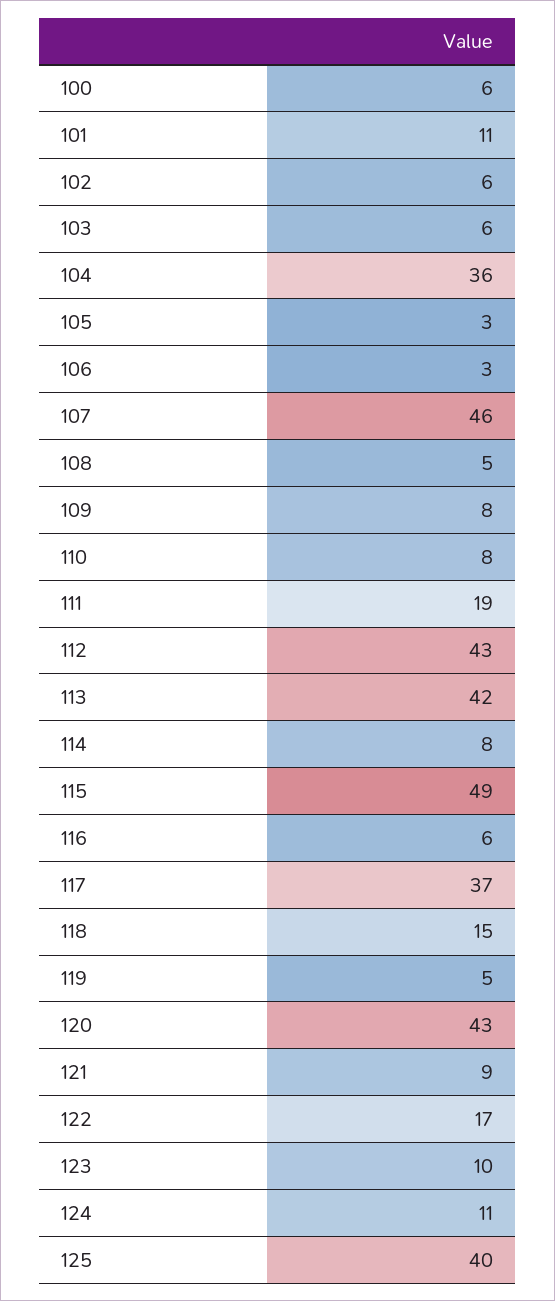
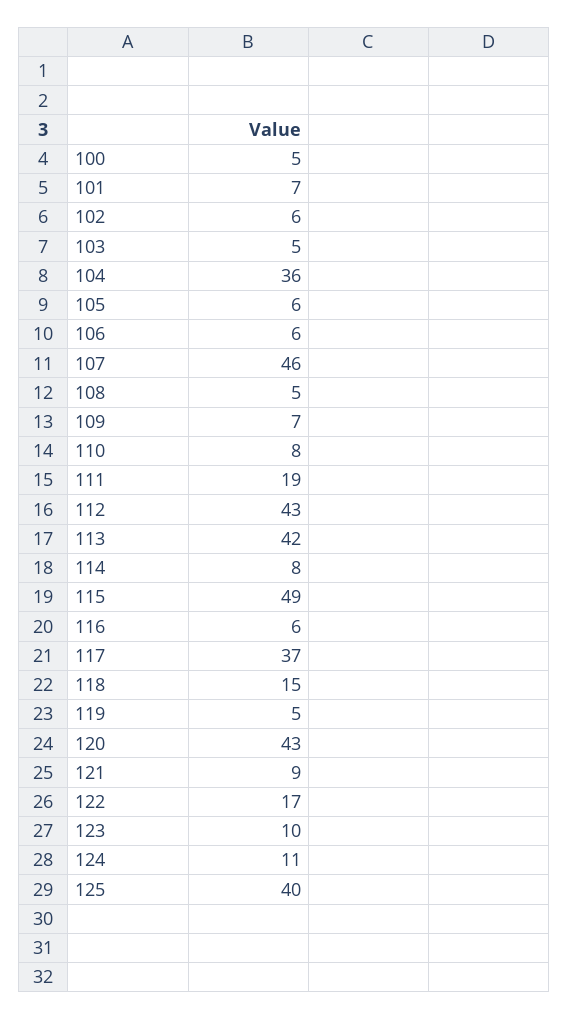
  {
-   "100": 6,
+   "100": 5,
-   "101": 11,
+   "101": 7,
    "102": 6,
-   "103": 6,
+   "103": 5,
    "104": 36,
-   "105": 3,
+   "105": 6,
-   "106": 3,
+   "106": 6,
    "107": 46,
    "108": 5,
-   "109": 8,
+   "109": 7,
    "110": 8,
    "111": 19,
    "112": 43,
    "113": 42,
    "114": 8,
    "115": 49,
    "116": 6,
    "117": 37,
    "118": 15,
    "119": 5,
    "120": 43,
    "121": 9,
    "122": 17,
    "123": 10,
    "124": 11,
    "125": 40
  }

